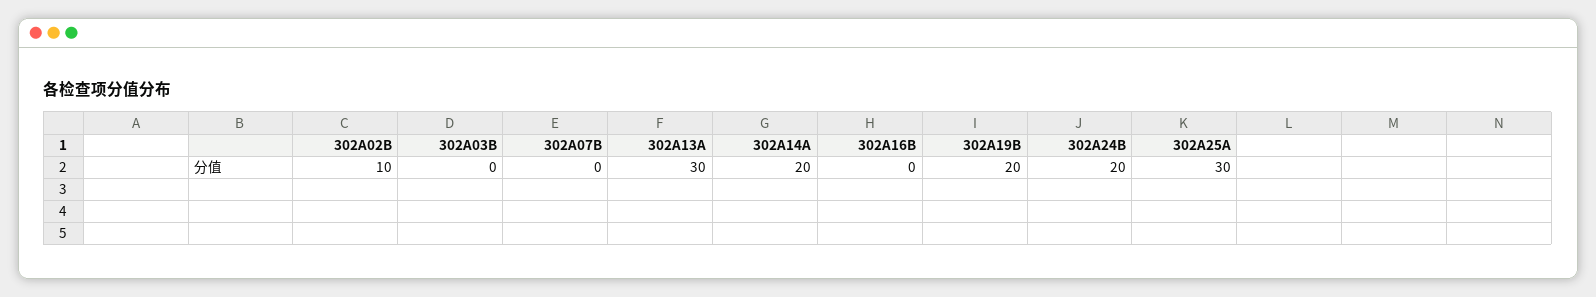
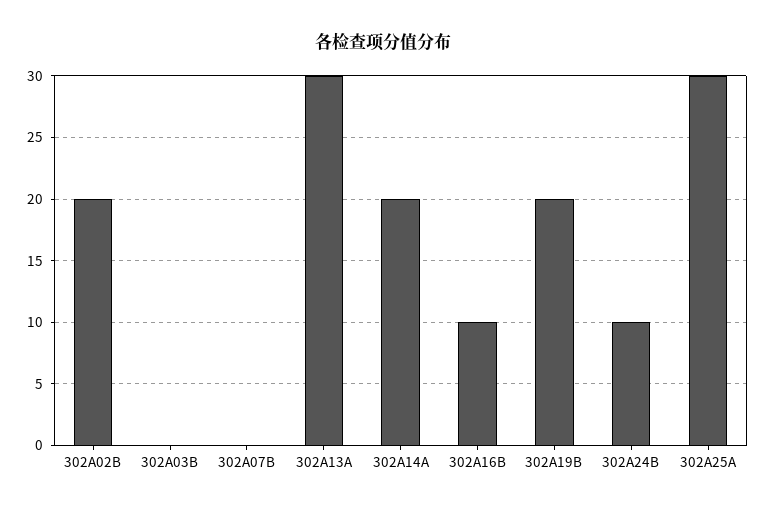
  {
-   "302A02B": 10,
+   "302A02B": 20,
    "302A03B": 0,
    "302A07B": 0,
    "302A13A": 30,
    "302A14A": 20,
-   "302A16B": 0,
+   "302A16B": 10,
    "302A19B": 20,
-   "302A24B": 20,
+   "302A24B": 10,
    "302A25A": 30
  }

